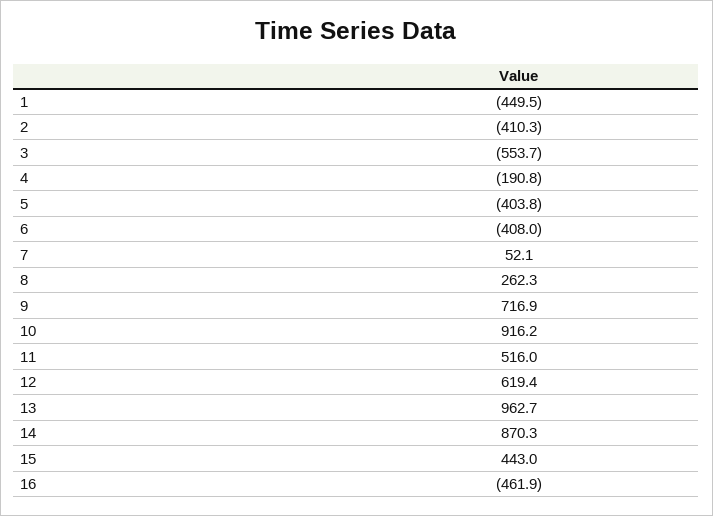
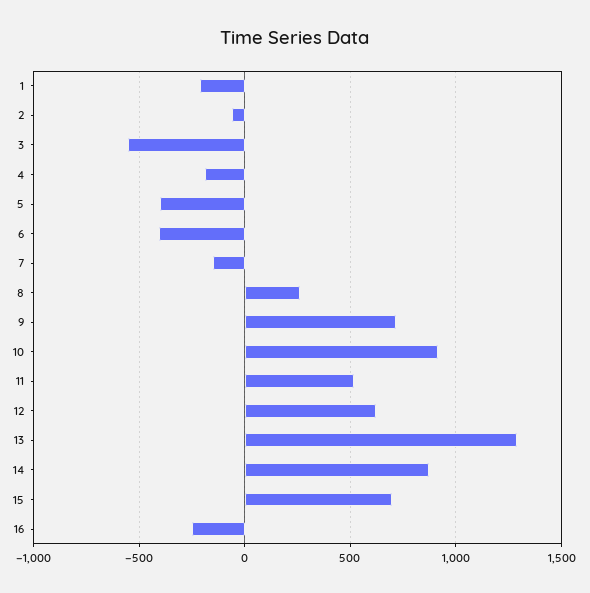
  {
-   "1": -449.5,
+   "1": -200,
-   "2": -410.3,
+   "2": -50,
    "3": -553.7,
    "4": -190.8,
    "5": -403.8,
    "6": -408,
-   "7": 52.1,
+   "7": -150,
    "8": 262.3,
    "9": 716.9,
    "10": 916.2,
    "11": 516,
    "12": 619.4,
-   "13": 962.7,
+   "13": 1300,
    "14": 870.3,
-   "15": 443,
+   "15": 700,
-   "16": -461.9
+   "16": -250
  }

